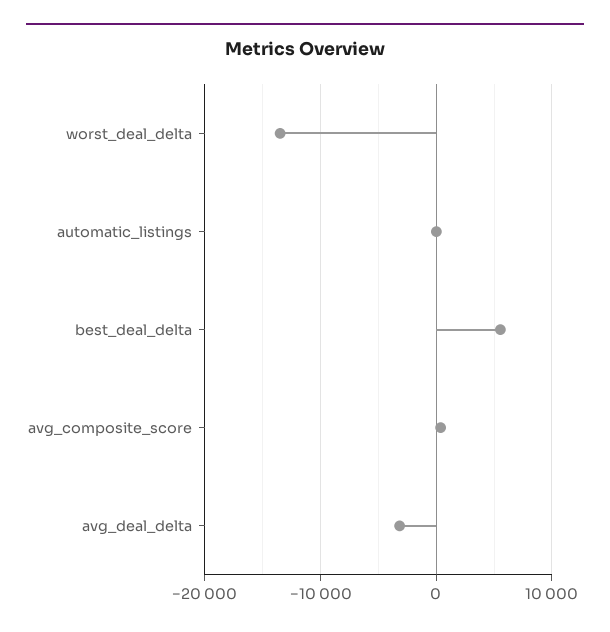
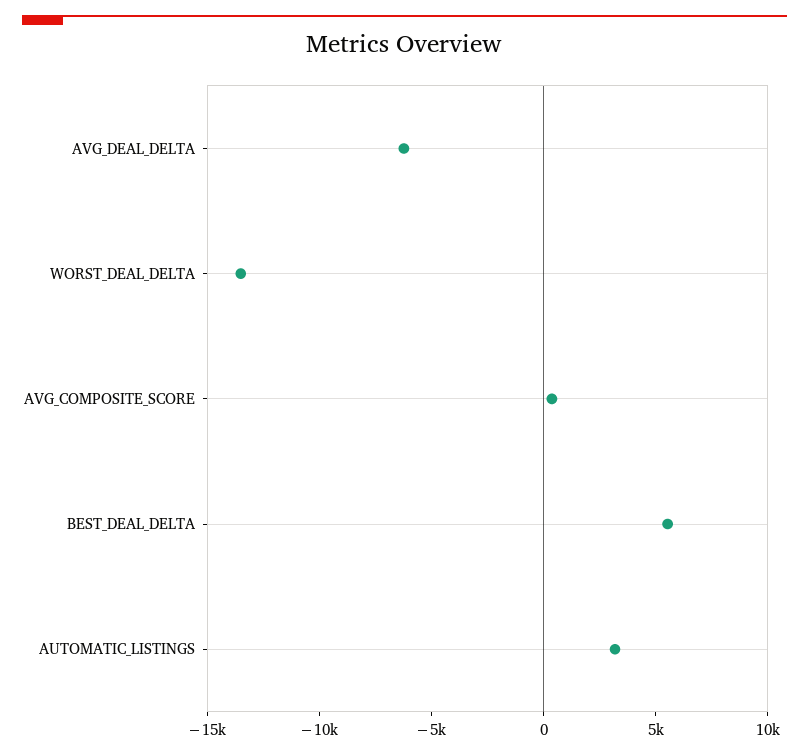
  {
    "worst_deal_delta": -13000,
-   "automatic_listings": 0,
+   "automatic_listings": 3000,
    "best_deal_delta": 6000,
    "avg_composite_score": 0,
-   "avg_deal_delta": -3000
+   "avg_deal_delta": -6000
  }

